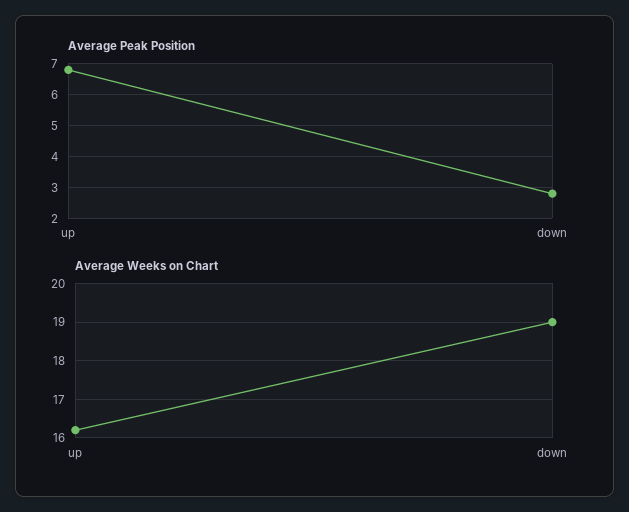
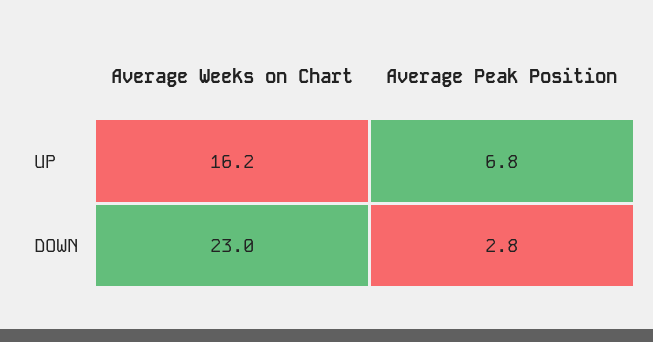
  {
    "Average Peak Position": {
      "up": 6.8,
      "down": 2.8
    },
    "Average Weeks on Chart": {
      "up": 16.2,
-     "down": 19
+     "down": 23
    }
  }

